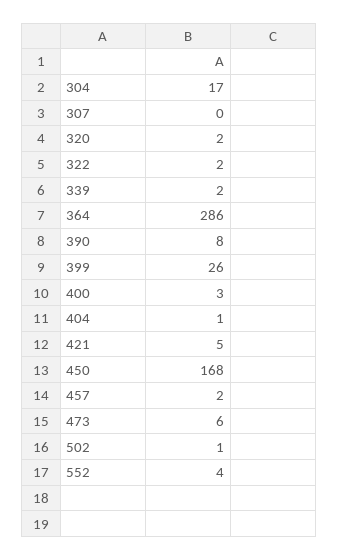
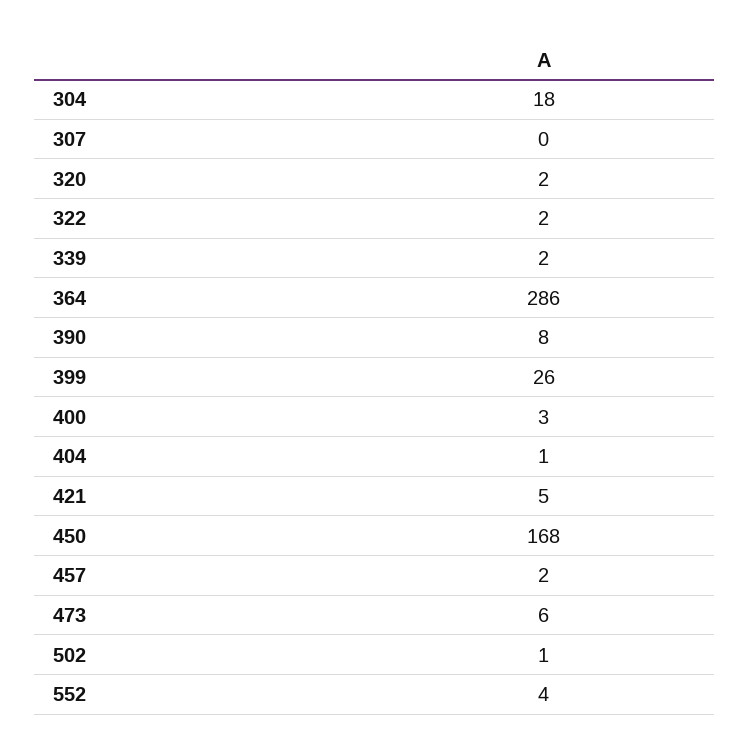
  {
-   "304": 17,
+   "304": 18,
    "307": 0,
    "320": 2,
    "322": 2,
    "339": 2,
    "364": 286,
    "390": 8,
    "399": 26,
    "400": 3,
    "404": 1,
    "421": 5,
    "450": 168,
    "457": 2,
    "473": 6,
    "502": 1,
    "552": 4
  }

